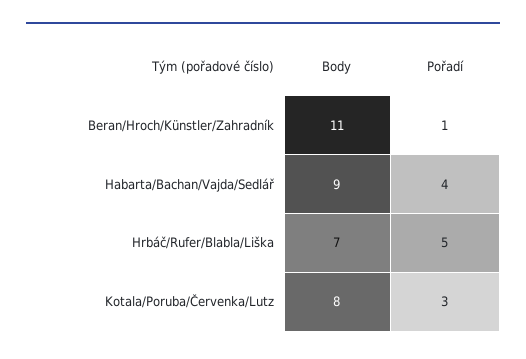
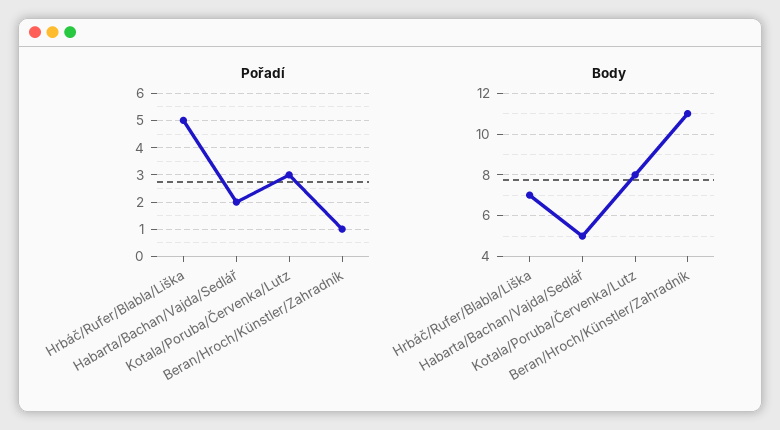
  {
    "Body": {
      "Beran/Hroch/Künstler/Zahradník": 11,
-     "Habarta/Bachan/Vajda/Sedlář": 9,
+     "Habarta/Bachan/Vajda/Sedlář": 5,
      "Hrbáč/Rufer/Blabla/Liška": 7,
      "Kotala/Poruba/Červenka/Lutz": 8
    },
    "Pořadí": {
      "Beran/Hroch/Künstler/Zahradník": 1,
-     "Habarta/Bachan/Vajda/Sedlář": 4,
+     "Habarta/Bachan/Vajda/Sedlář": 2,
      "Hrbáč/Rufer/Blabla/Liška": 5,
      "Kotala/Poruba/Červenka/Lutz": 3
    }
  }

